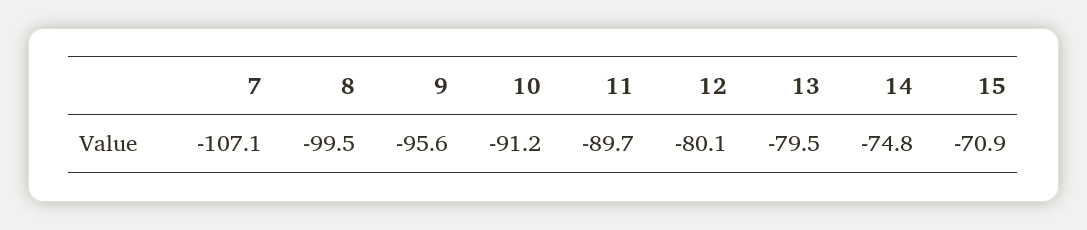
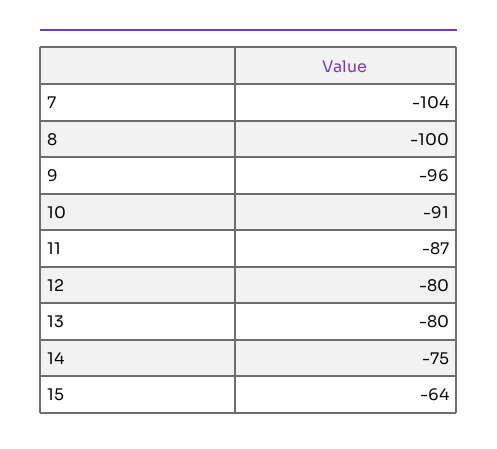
  {
-   "7": -107.1,
+   "7": -104,
    "8": -99.5,
    "9": -95.6,
    "10": -91.2,
-   "11": -89.7,
+   "11": -87,
    "12": -80.1,
    "13": -79.5,
    "14": -74.8,
-   "15": -70.9
+   "15": -64
  }

